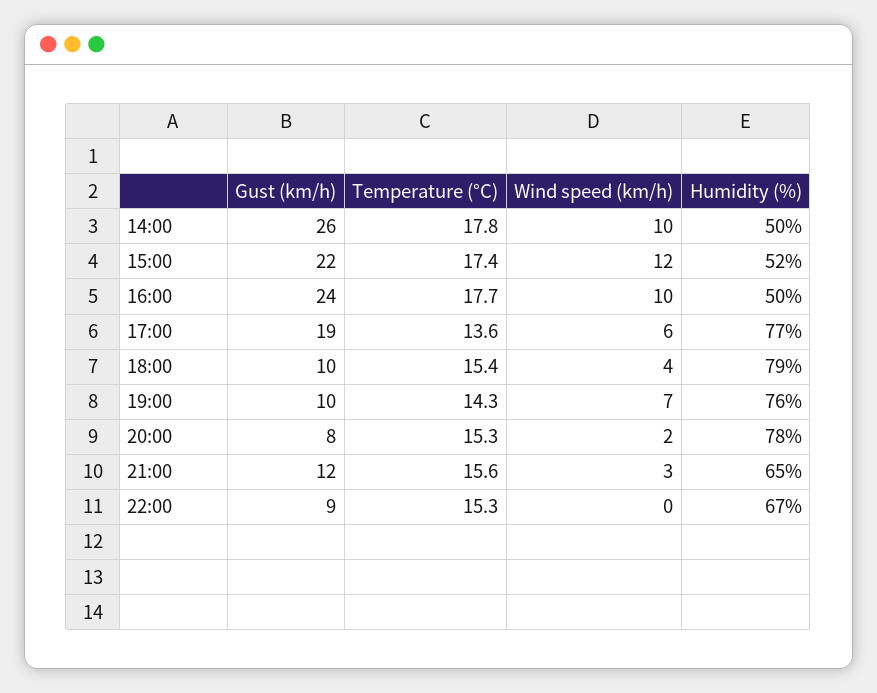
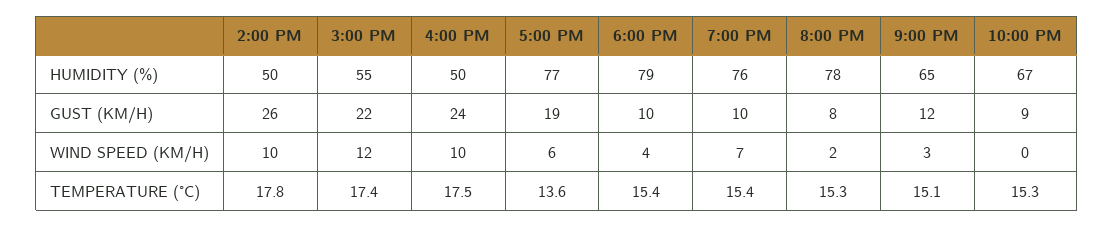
  {
    "Gust (km/h)": {
      "14:00": 26,
      "15:00": 22,
      "16:00": 24,
      "17:00": 19,
      "18:00": 10,
      "19:00": 10,
      "20:00": 8,
      "21:00": 12,
      "22:00": 9
    },
    "Temperature (°C)": {
      "14:00": 17.8,
      "15:00": 17.4,
-     "16:00": 17.7,
+     "16:00": 17.5,
      "17:00": 13.6,
      "18:00": 15.4,
-     "19:00": 14.3,
+     "19:00": 15.4,
      "20:00": 15.3,
-     "21:00": 15.6,
+     "21:00": 15.1,
      "22:00": 15.3
    },
    "Wind speed (km/h)": {
      "14:00": 10,
      "15:00": 12,
      "16:00": 10,
      "17:00": 6,
      "18:00": 4,
      "19:00": 7,
      "20:00": 2,
      "21:00": 3,
      "22:00": 0
    },
    "Humidity (%)": {
      "14:00": 50,
-     "15:00": 52,
+     "15:00": 55,
      "16:00": 50,
      "17:00": 77,
      "18:00": 79,
      "19:00": 76,
      "20:00": 78,
      "21:00": 65,
      "22:00": 67
    }
  }

